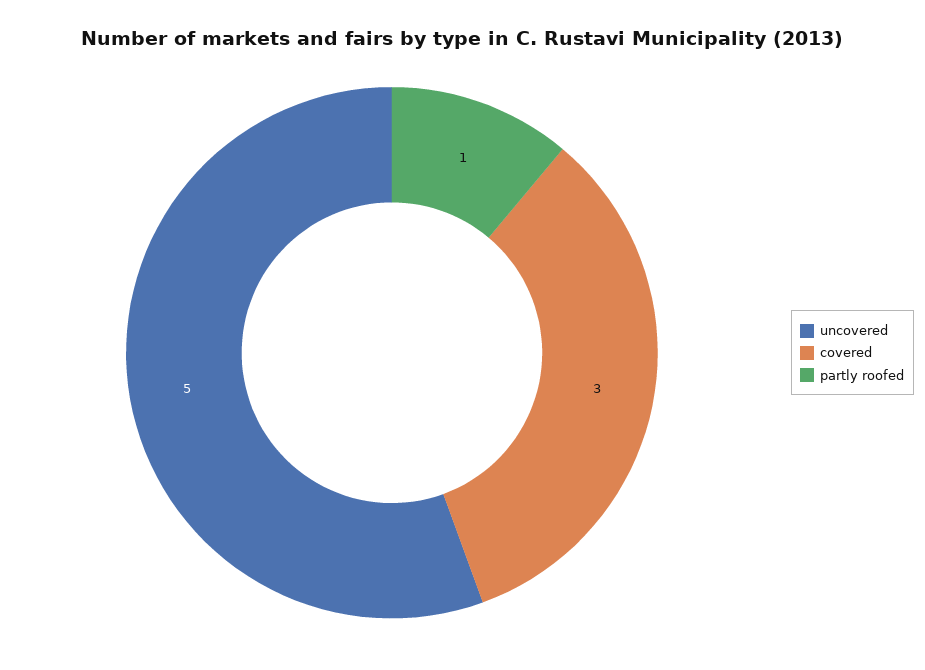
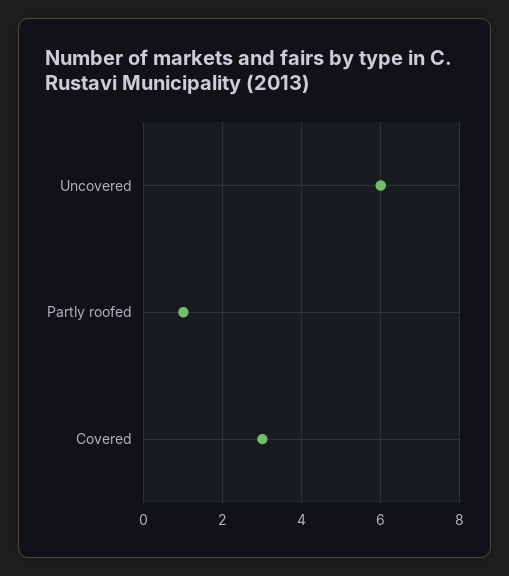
  {
-   "uncovered": 5,
+   "uncovered": 6,
    "covered": 3,
    "partly roofed": 1
  }

